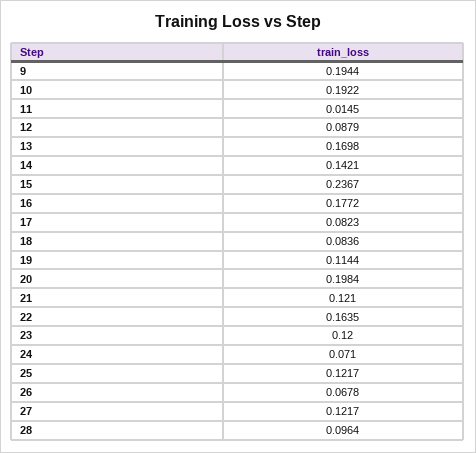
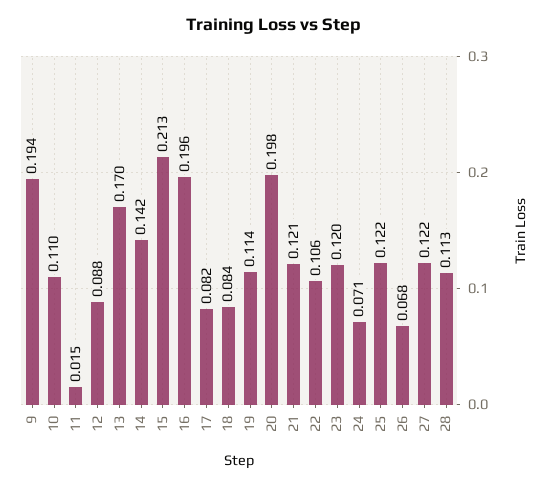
  {
    "9": 0.1944,
-   "10": 0.1922,
+   "10": 0.11,
    "11": 0.0145,
    "12": 0.0879,
    "13": 0.1698,
    "14": 0.1421,
-   "15": 0.2367,
+   "15": 0.213,
-   "16": 0.1772,
+   "16": 0.196,
    "17": 0.0823,
    "18": 0.0836,
    "19": 0.1144,
    "20": 0.1984,
    "21": 0.121,
-   "22": 0.1635,
+   "22": 0.106,
    "23": 0.12,
    "24": 0.071,
    "25": 0.1217,
    "26": 0.0678,
    "27": 0.1217,
-   "28": 0.0964
+   "28": 0.113
  }

